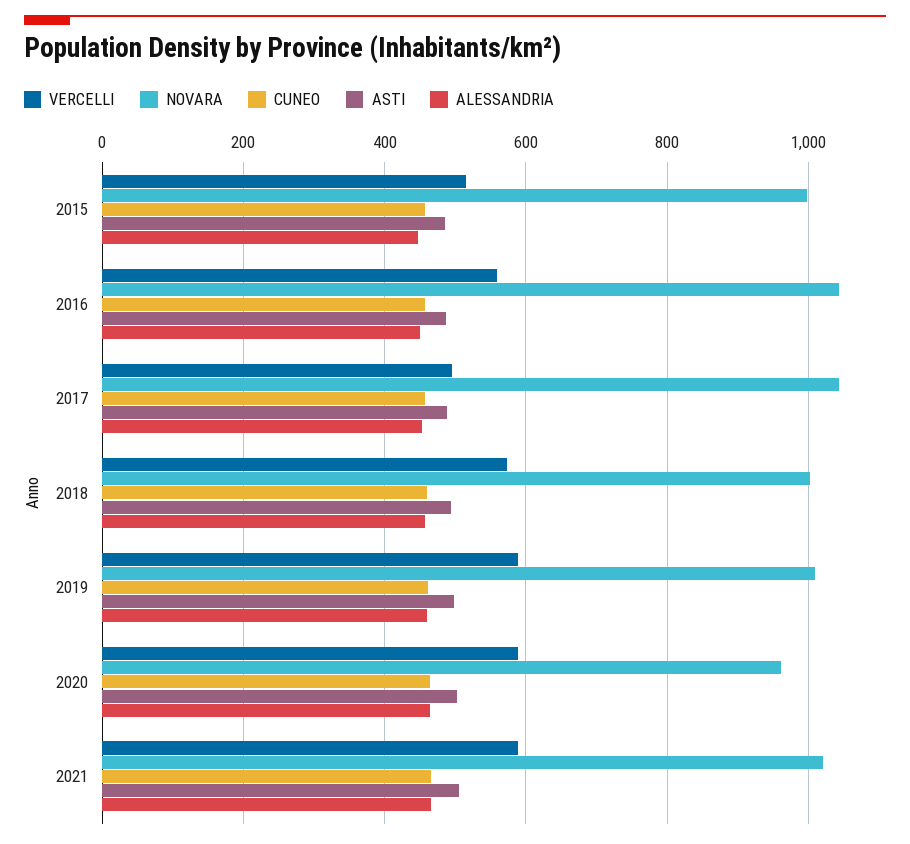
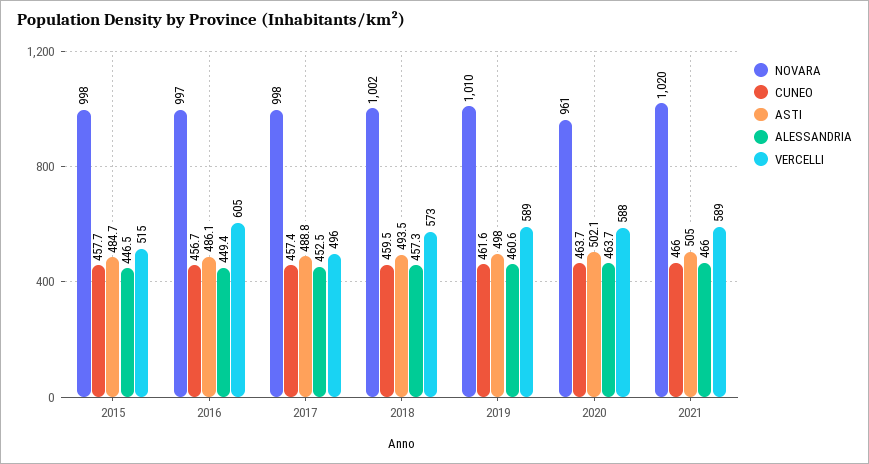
  {
    "VERCELLI": {
      "2015": 515,
-     "2016": 560,
+     "2016": 605,
      "2017": 496,
      "2018": 573,
      "2019": 589,
      "2020": 588,
      "2021": 589
    },
    "NOVARA": {
      "2015": 998,
-     "2016": 1040,
+     "2016": 997,
-     "2017": 1040,
+     "2017": 998,
      "2018": 1002,
      "2019": 1010,
      "2020": 961,
      "2021": 1020
    },
    "CUNEO": {
      "2015": 457.7,
      "2016": 456.7,
      "2017": 457.4,
      "2018": 459.5,
      "2019": 461.6,
      "2020": 463.7,
      "2021": 466
    },
    "ASTI": {
      "2015": 484.7,
      "2016": 486.1,
      "2017": 488.8,
      "2018": 493.5,
      "2019": 498,
      "2020": 502.1,
      "2021": 505
    },
    "ALESSANDRIA": {
      "2015": 446.5,
      "2016": 449.4,
      "2017": 452.5,
      "2018": 457.3,
      "2019": 460.6,
      "2020": 463.7,
      "2021": 466
    }
  }

